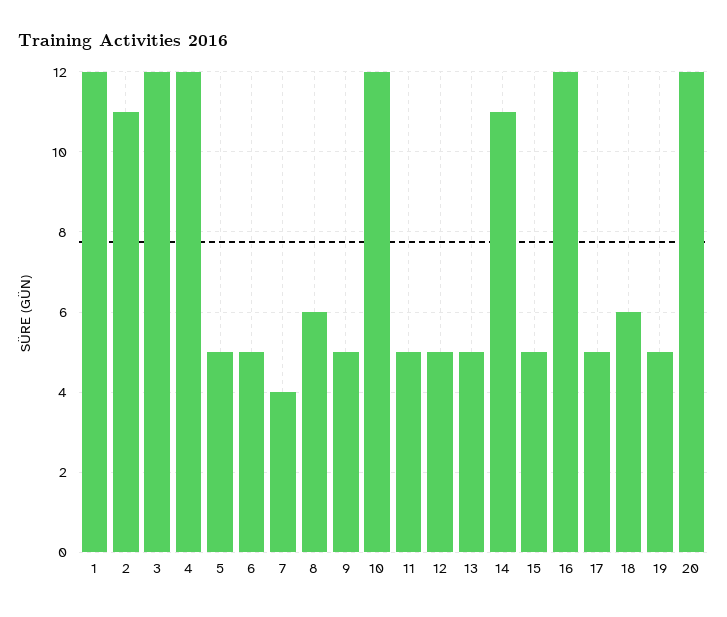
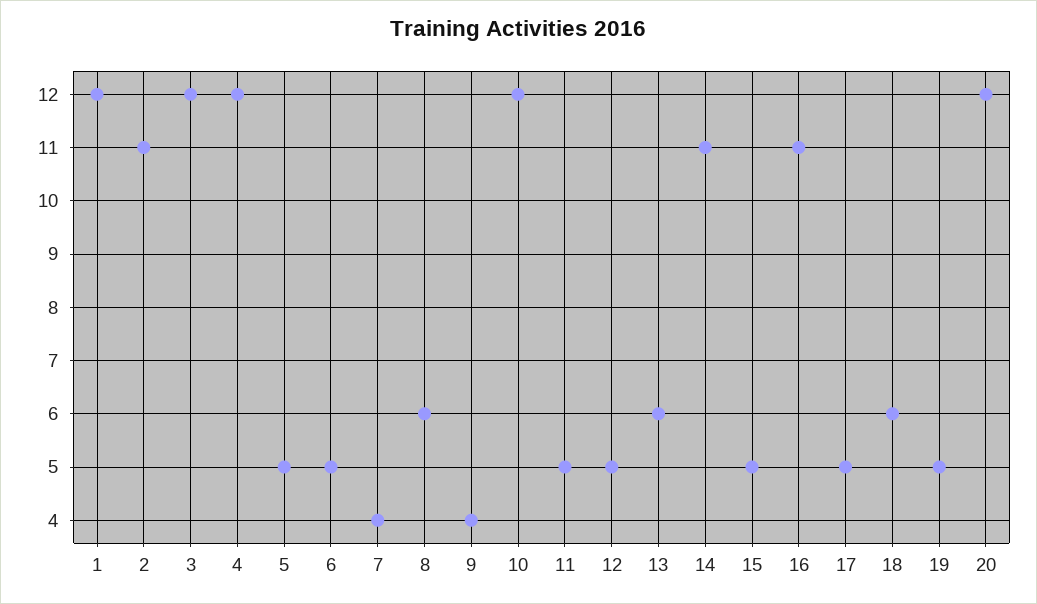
  {
    "1": 12,
    "2": 11,
    "3": 12,
    "4": 12,
    "5": 5,
    "6": 5,
    "7": 4,
    "8": 6,
-   "9": 5,
+   "9": 4,
    "10": 12,
    "11": 5,
    "12": 5,
-   "13": 5,
+   "13": 6,
    "14": 11,
    "15": 5,
-   "16": 12,
+   "16": 11,
    "17": 5,
    "18": 6,
    "19": 5,
    "20": 12
  }

